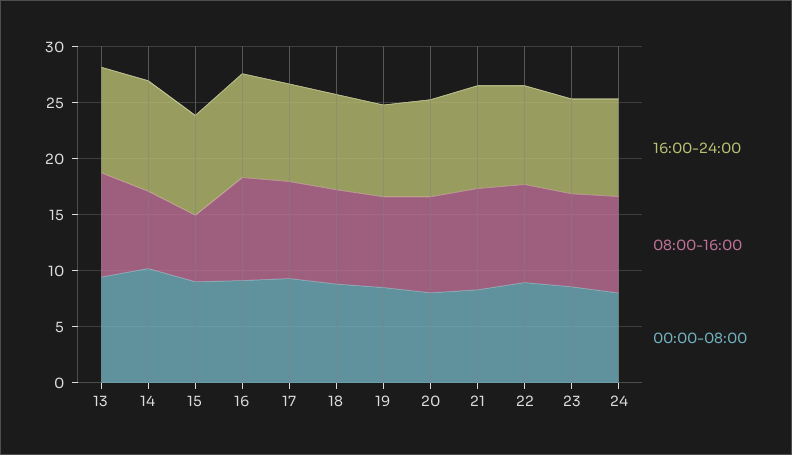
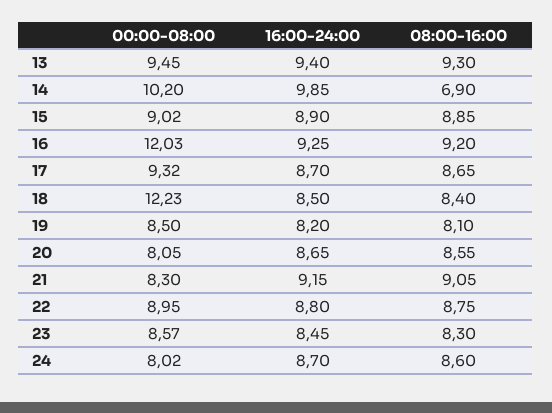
  {
    "16:00-24:00": {
      "13": 9.4,
      "14": 9.85,
      "15": 8.9,
      "16": 9.25,
      "17": 8.7,
      "18": 8.5,
      "19": 8.2,
      "20": 8.65,
      "21": 9.15,
      "22": 8.8,
      "23": 8.45,
      "24": 8.7
    },
    "08:00-16:00": {
      "13": 9.3,
      "14": 6.9,
-     "15": 6,
+     "15": 8.85,
      "16": 9.2,
      "17": 8.65,
      "18": 8.4,
      "19": 8.1,
      "20": 8.55,
      "21": 9.05,
      "22": 8.75,
      "23": 8.3,
      "24": 8.6
    },
    "00:00-08:00": {
      "13": 9.45,
      "14": 10.2,
      "15": 9.02,
-     "16": 9,
+     "16": 12.03,
      "17": 9.32,
-     "18": 9,
+     "18": 12.23,
      "19": 8.5,
      "20": 8.05,
      "21": 8.3,
      "22": 8.95,
      "23": 8.57,
      "24": 8.02
    }
  }

